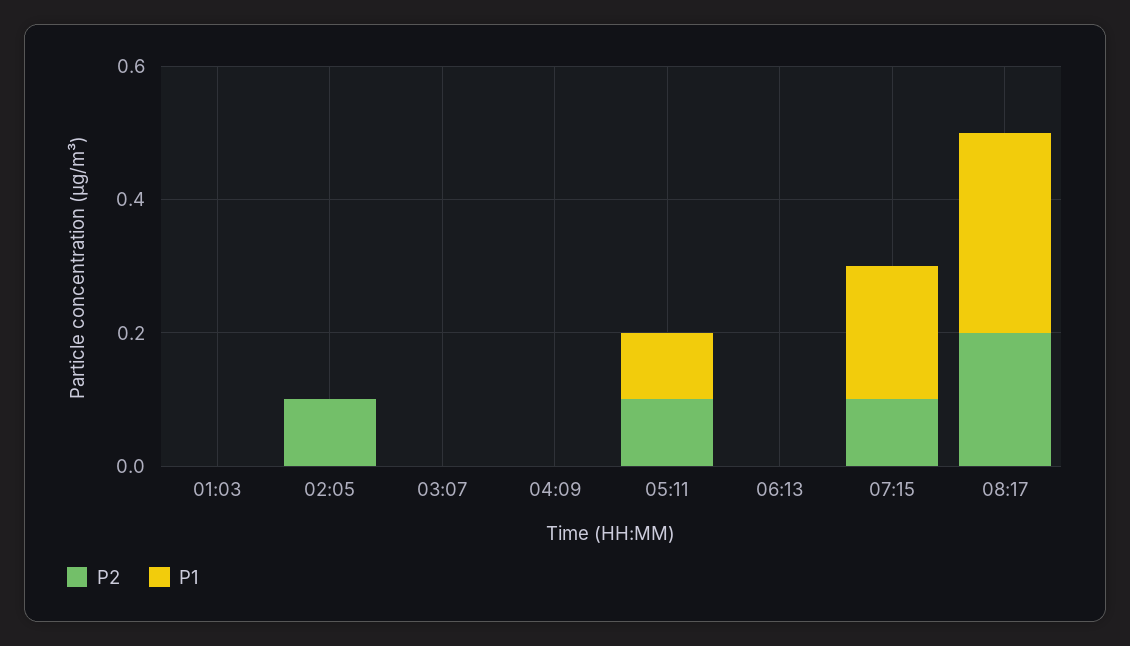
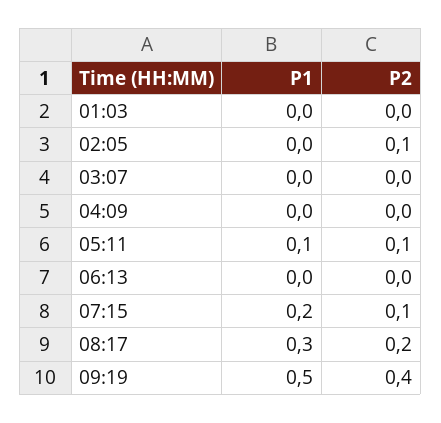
  {
    "P2": {
      "01:03": 0,
      "02:05": 0.1,
      "03:07": 0,
      "04:09": 0,
      "05:11": 0.1,
      "06:13": 0,
      "07:15": 0.1,
-     "08:17": 0.2
+     "08:17": 0.2,
+     "09:19": 0.4
    },
    "P1": {
      "01:03": 0,
      "02:05": 0,
      "03:07": 0,
      "04:09": 0,
      "05:11": 0.1,
      "06:13": 0,
      "07:15": 0.2,
-     "08:17": 0.3
+     "08:17": 0.3,
+     "09:19": 0.5
    }
  }

